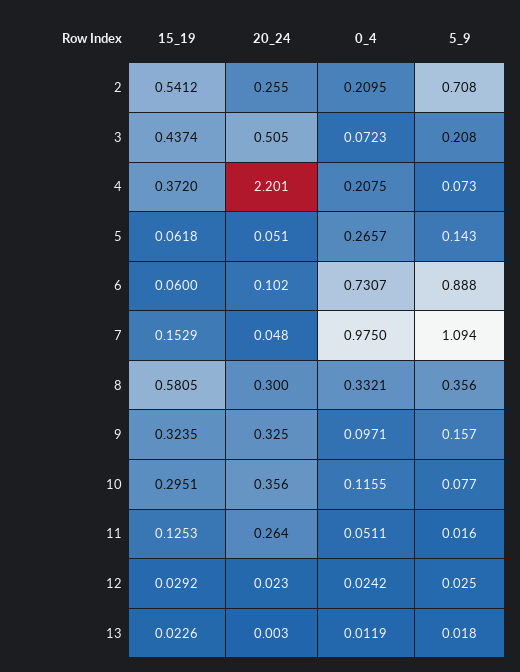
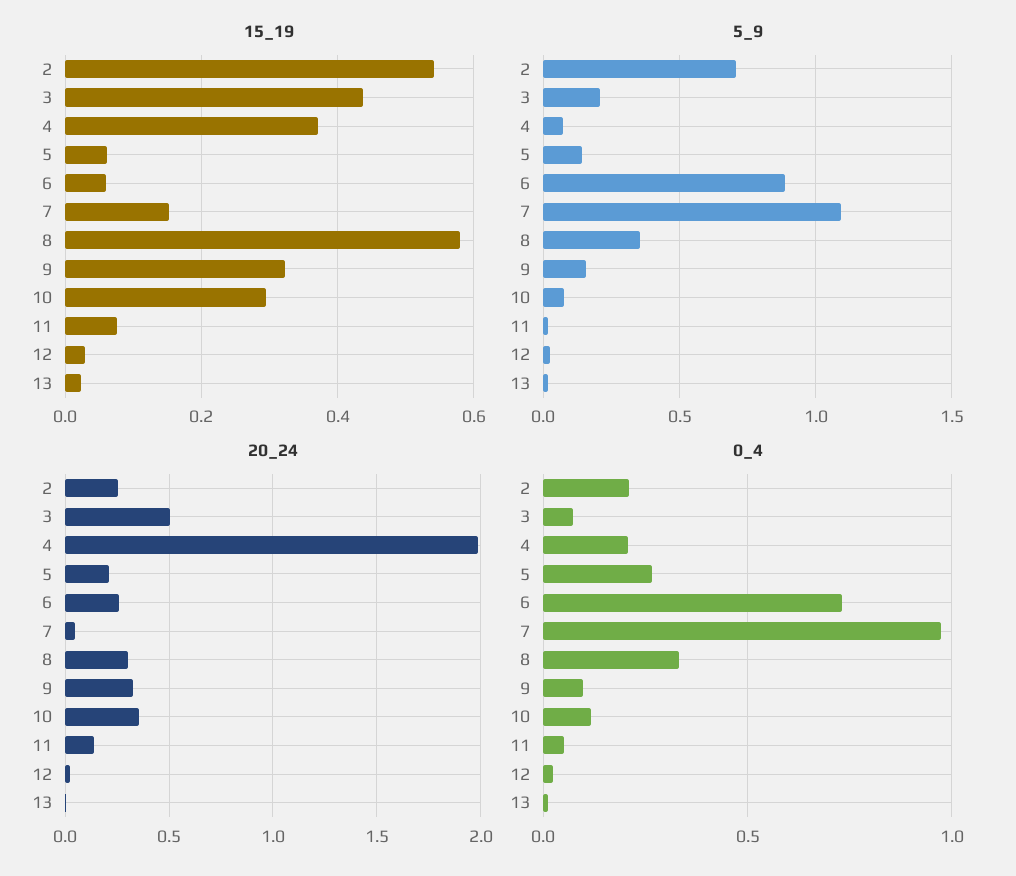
  {
    "15_19": {
      "2": 0.5412,
      "3": 0.4374,
      "4": 0.372,
      "5": 0.0618,
      "6": 0.06,
      "7": 0.1529,
      "8": 0.5805,
      "9": 0.3235,
      "10": 0.2951,
-     "11": 0.1253,
+     "11": 0.08,
      "12": 0.0292,
      "13": 0.0226
    },
    "20_24": {
      "2": 0.255,
      "3": 0.505,
-     "4": 2.201,
+     "4": 2,
-     "5": 0.051,
+     "5": 0.2,
-     "6": 0.102,
+     "6": 0.25,
      "7": 0.048,
      "8": 0.3,
      "9": 0.325,
      "10": 0.356,
-     "11": 0.264,
+     "11": 0.15,
      "12": 0.023,
      "13": 0.003
    },
    "0_4": {
      "2": 0.2095,
      "3": 0.0723,
      "4": 0.2075,
      "5": 0.2657,
      "6": 0.7307,
      "7": 0.975,
      "8": 0.3321,
      "9": 0.0971,
      "10": 0.1155,
      "11": 0.0511,
      "12": 0.0242,
      "13": 0.0119
    },
    "5_9": {
      "2": 0.708,
      "3": 0.208,
      "4": 0.073,
      "5": 0.143,
      "6": 0.888,
      "7": 1.094,
      "8": 0.356,
      "9": 0.157,
      "10": 0.077,
      "11": 0.016,
      "12": 0.025,
      "13": 0.018
    }
  }

